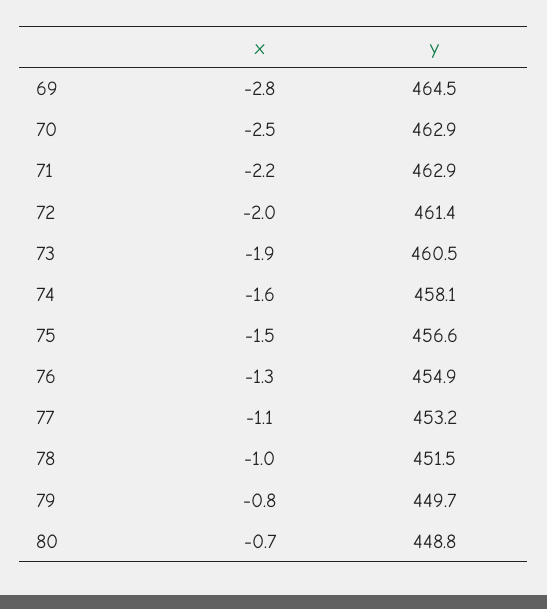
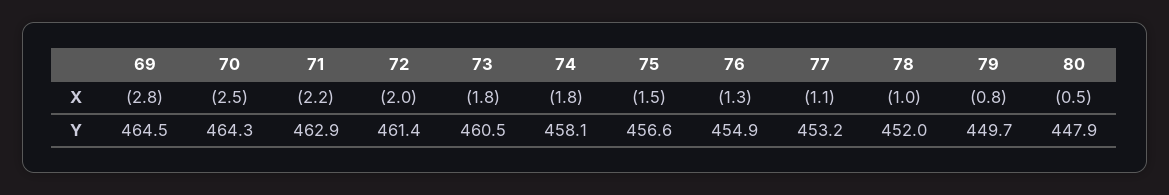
  {
    "x": {
      "69": -2.8,
      "70": -2.5,
      "71": -2.2,
      "72": -2,
-     "73": -1.9,
+     "73": -1.8,
-     "74": -1.6,
+     "74": -1.8,
      "75": -1.5,
      "76": -1.3,
      "77": -1.1,
      "78": -1,
      "79": -0.8,
-     "80": -0.7
+     "80": -0.5
    },
    "y": {
      "69": 464.5,
-     "70": 462.9,
+     "70": 464.3,
      "71": 462.9,
      "72": 461.4,
      "73": 460.5,
      "74": 458.1,
      "75": 456.6,
      "76": 454.9,
      "77": 453.2,
-     "78": 451.5,
+     "78": 452,
      "79": 449.7,
-     "80": 448.8
+     "80": 447.9
    }
  }

